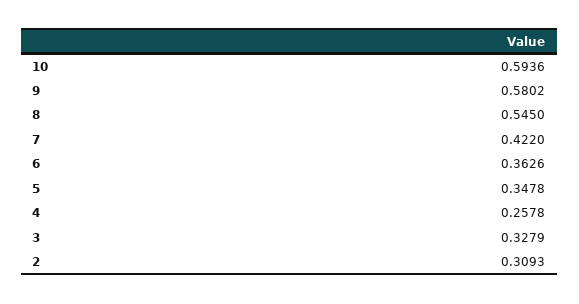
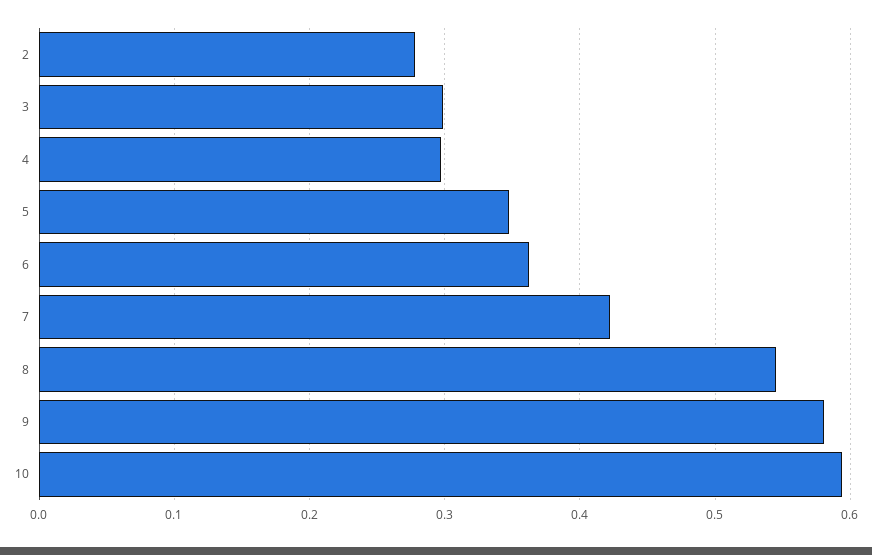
  {
    "10": 0.5936,
    "9": 0.5802,
    "8": 0.545,
    "7": 0.422,
    "6": 0.3626,
    "5": 0.3478,
-   "4": 0.2578,
+   "4": 0.3,
-   "3": 0.3279,
+   "3": 0.3,
-   "2": 0.3093
+   "2": 0.28
  }

